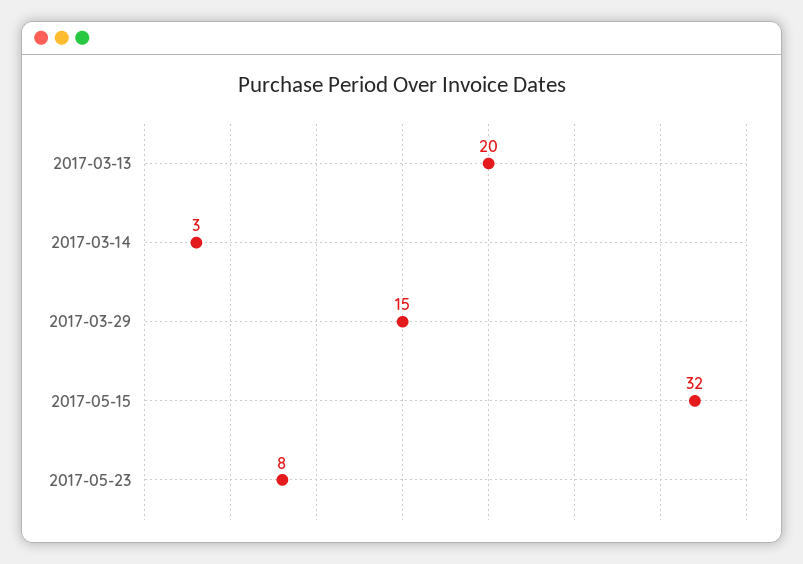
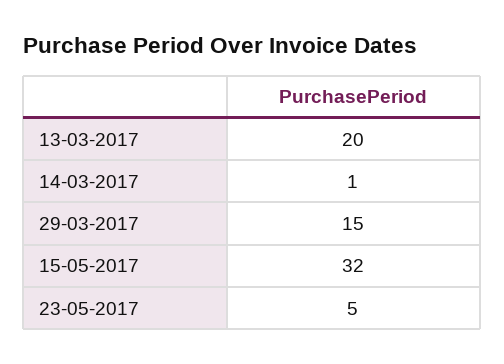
  {
    "2017-03-13": 20,
-   "2017-03-14": 3,
+   "2017-03-14": 1,
    "2017-03-29": 15,
    "2017-05-15": 32,
-   "2017-05-23": 8
+   "2017-05-23": 5
  }

